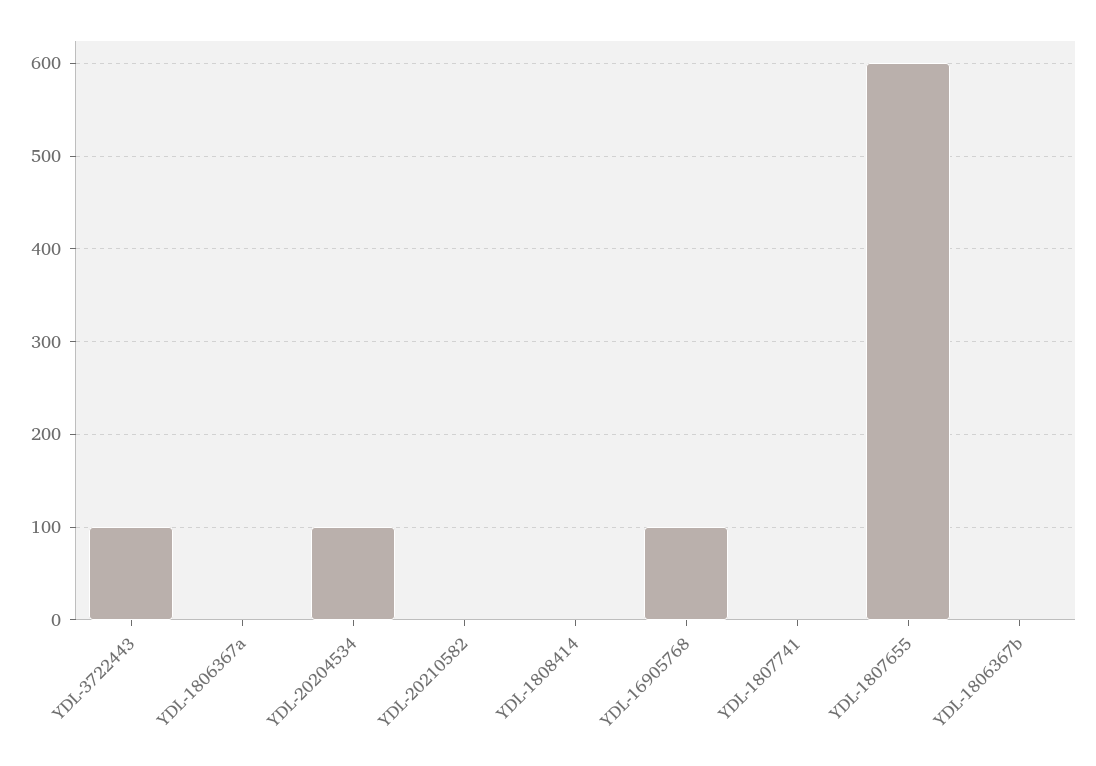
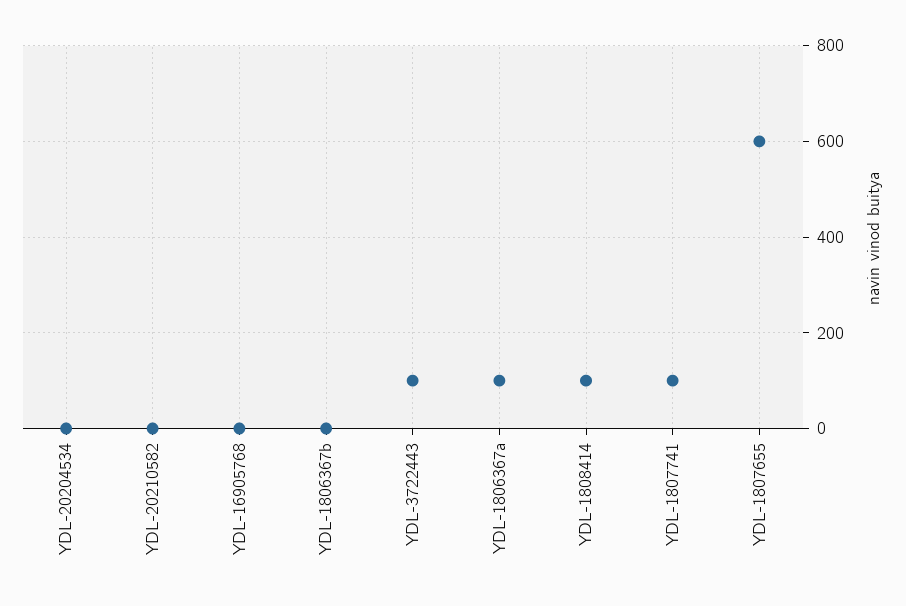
  {
    "YDL-3722443": 100,
-   "YDL-1806367a": 0,
+   "YDL-1806367a": 100,
-   "YDL-20204534": 100,
+   "YDL-20204534": 0,
    "YDL-20210582": 0,
-   "YDL-1808414": 0,
+   "YDL-1808414": 100,
-   "YDL-16905768": 100,
+   "YDL-16905768": 0,
-   "YDL-1807741": 0,
+   "YDL-1807741": 100,
    "YDL-1807655": 600,
    "YDL-1806367b": 0
  }

